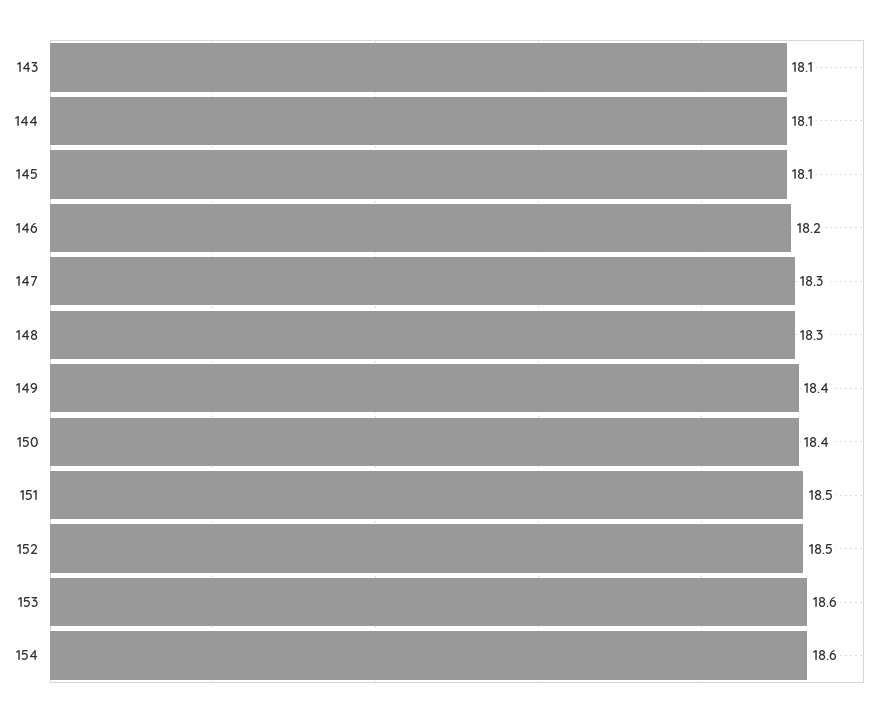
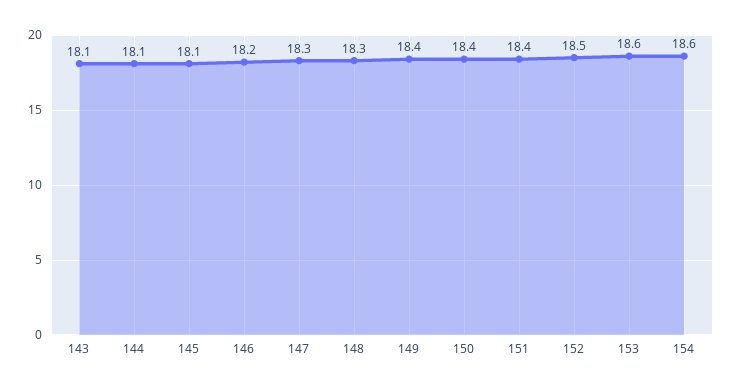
  {
    "143": 18.1,
    "144": 18.1,
    "145": 18.1,
    "146": 18.2,
    "147": 18.3,
    "148": 18.3,
    "149": 18.4,
    "150": 18.4,
-   "151": 18.5,
+   "151": 18.4,
    "152": 18.5,
    "153": 18.6,
    "154": 18.6
  }

